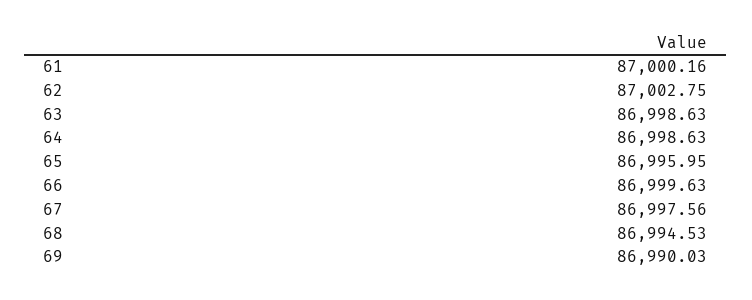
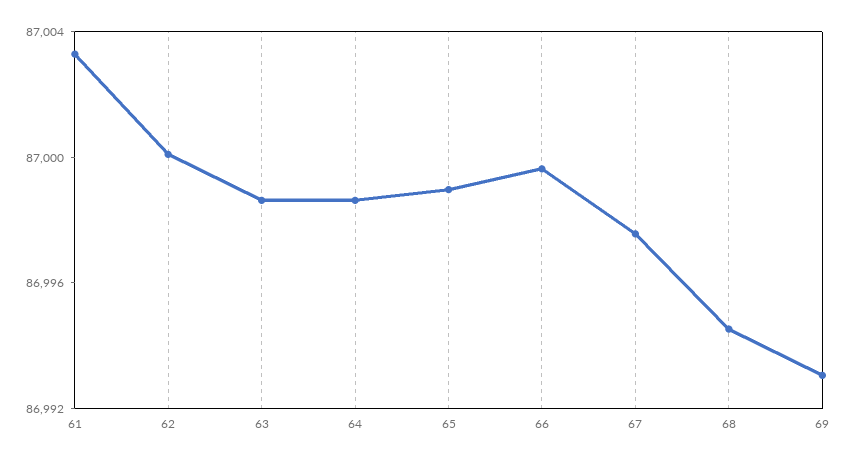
  {
-   "61": 87000.16,
+   "61": 87003,
-   "62": 87002.75,
+   "62": 87000,
    "63": 86998.63,
    "64": 86998.63,
-   "65": 86995.95,
+   "65": 86999,
    "66": 86999.63,
    "67": 86997.56,
    "68": 86994.53,
-   "69": 86990.03
+   "69": 86993
  }

